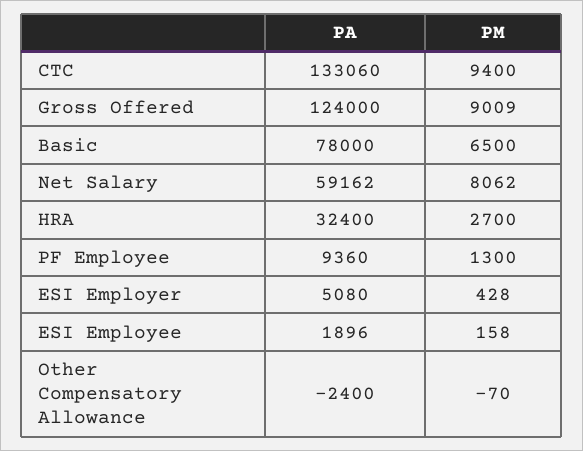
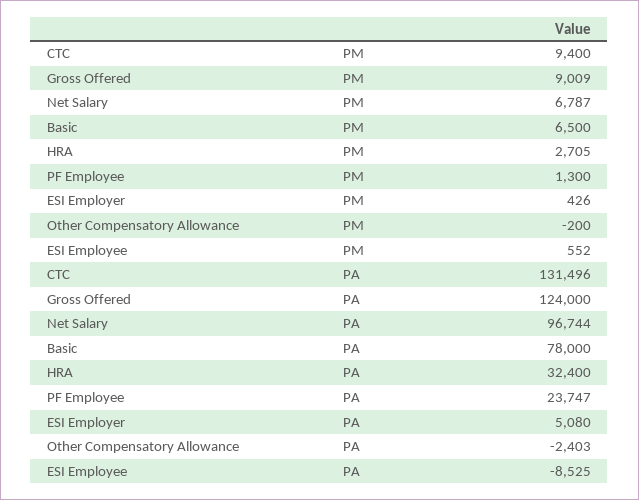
  {
    "PA": {
-     "CTC": 133060,
+     "CTC": 131496,
      "Gross Offered": 124000,
      "Basic": 78000,
-     "Net Salary": 59162,
+     "Net Salary": 96744,
      "HRA": 32400,
-     "PF Employee": 9360,
+     "PF Employee": 23747,
      "ESI Employer": 5080,
-     "ESI Employee": 1896,
+     "ESI Employee": -8525,
-     "Other Compensatory Allowance": -2400
+     "Other Compensatory Allowance": -2403
    },
    "PM": {
      "CTC": 9400,
      "Gross Offered": 9009,
      "Basic": 6500,
-     "Net Salary": 8062,
+     "Net Salary": 6787,
-     "HRA": 2700,
+     "HRA": 2705,
      "PF Employee": 1300,
-     "ESI Employer": 428,
+     "ESI Employer": 426,
-     "ESI Employee": 158,
+     "ESI Employee": 552,
-     "Other Compensatory Allowance": -70
+     "Other Compensatory Allowance": -200
    }
  }

